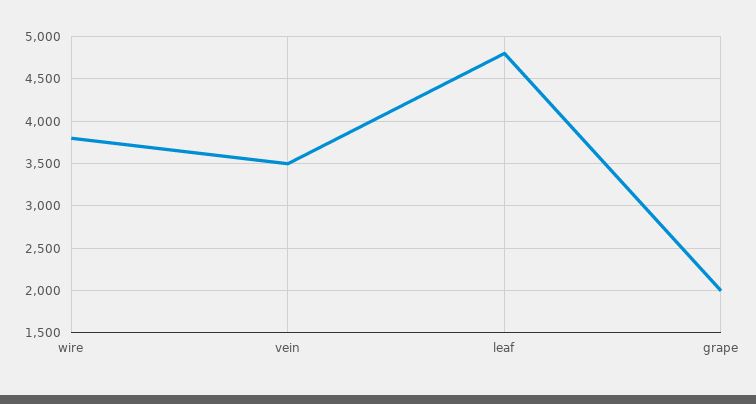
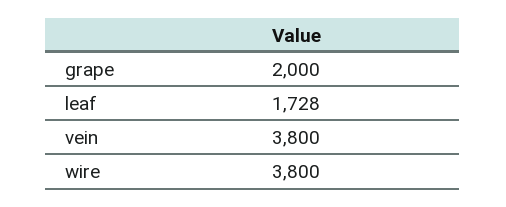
  {
    "wire": 3800,
-   "vein": 3500,
+   "vein": 3800,
-   "leaf": 4800,
+   "leaf": 1728,
    "grape": 2000
  }

